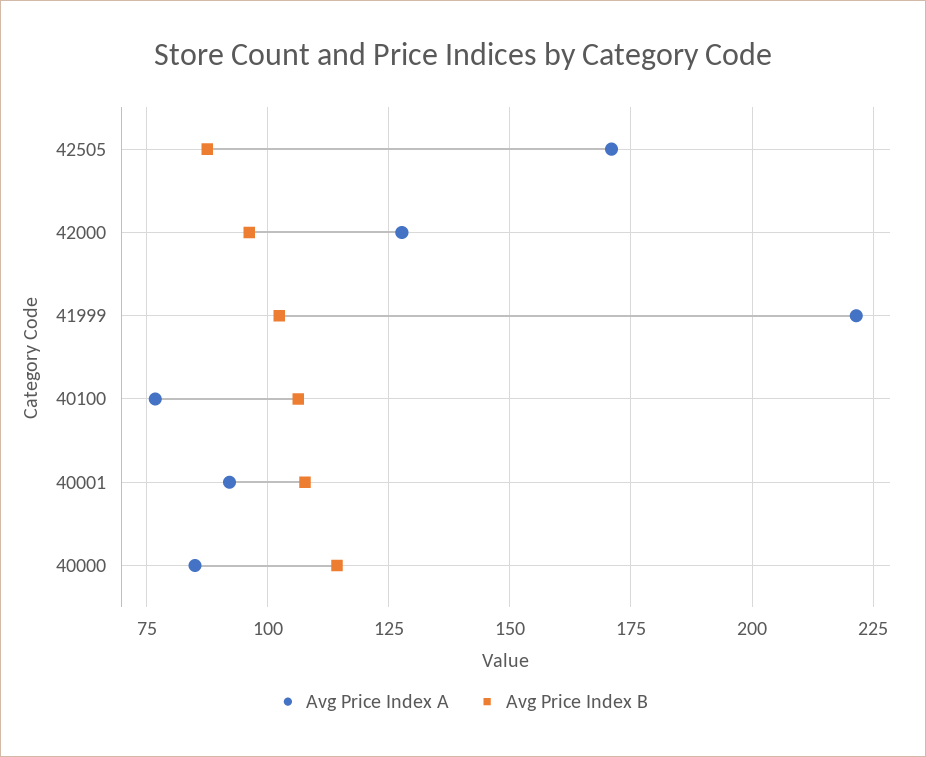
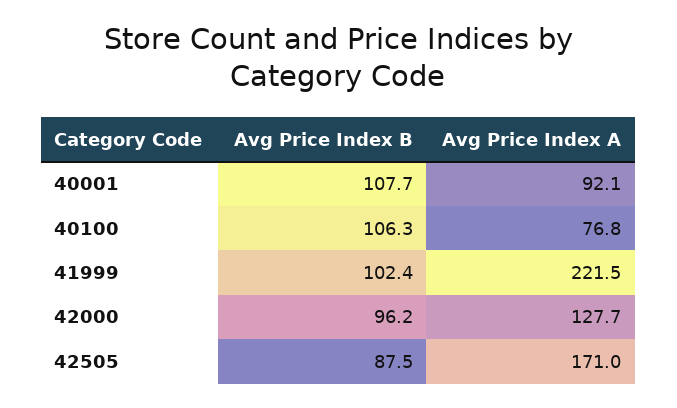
  {
    "Avg Price Index A": {
      "42505": 171,
      "42000": 127.7,
      "41999": 221.5,
      "40100": 76.8,
-     "40001": 92.1,
+     "40001": 92.1
-     "40000": 85
    },
    "Avg Price Index B": {
      "42505": 87.5,
      "42000": 96.2,
      "41999": 102.4,
      "40100": 106.3,
-     "40001": 107.7,
+     "40001": 107.7
-     "40000": 115
    }
  }

